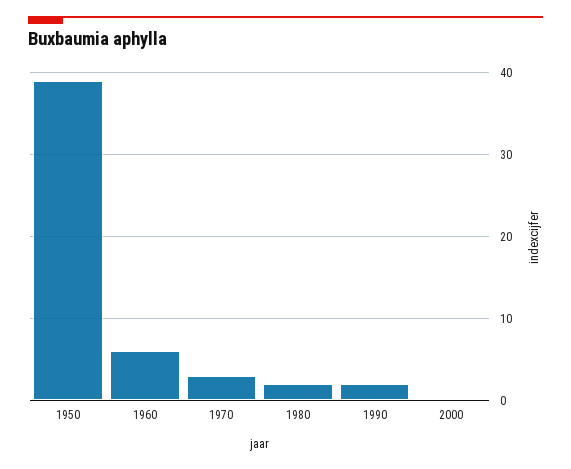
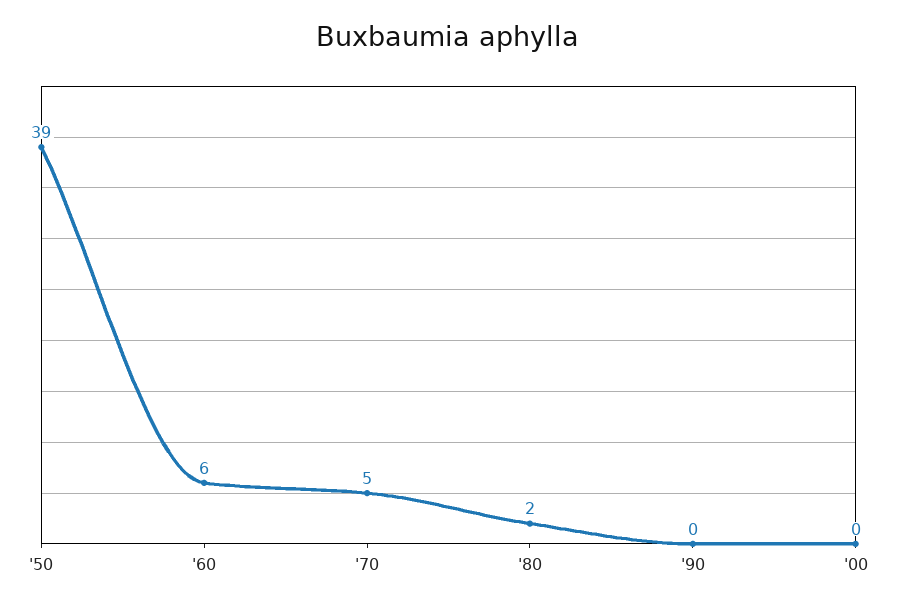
  {
    "1950": 39,
    "1960": 6,
-   "1970": 3,
+   "1970": 5,
    "1980": 2,
-   "1990": 2,
+   "1990": 0,
    "2000": 0
  }

